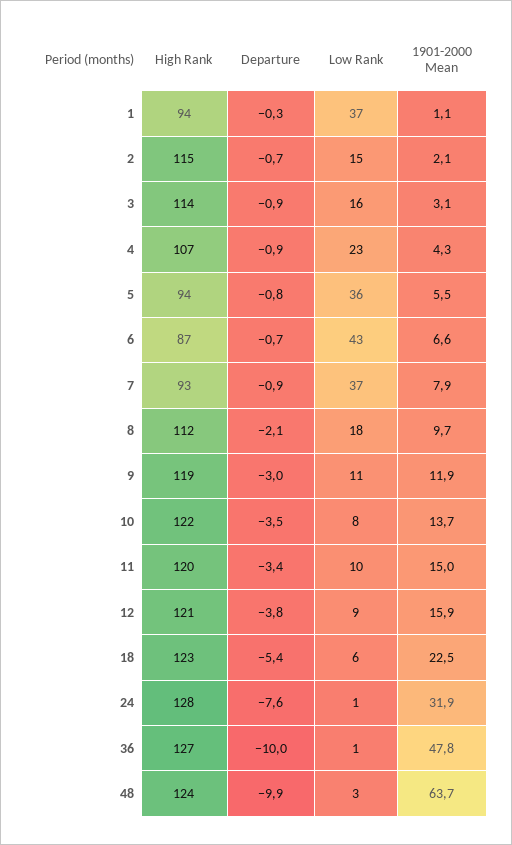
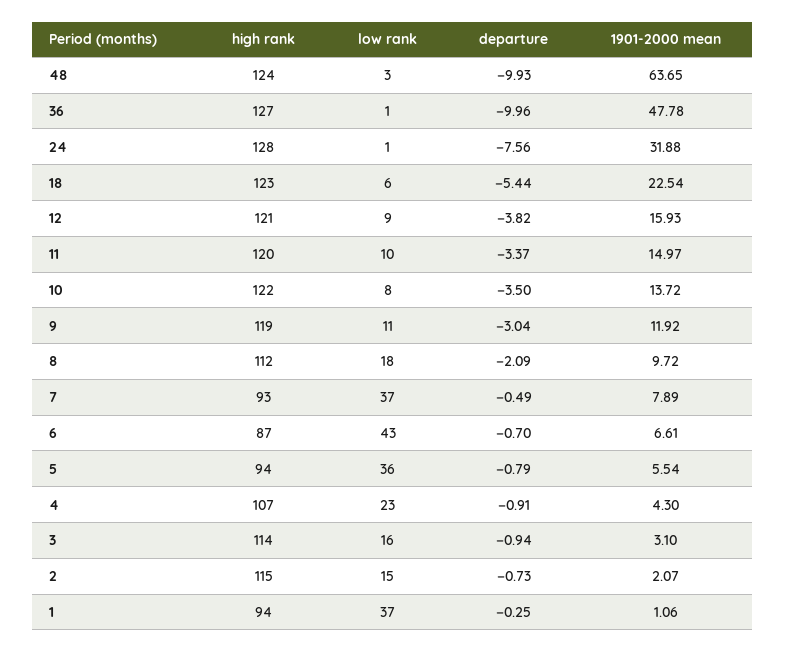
  {
    "High Rank": {
      "1": 94,
      "2": 115,
      "3": 114,
      "4": 107,
      "5": 94,
      "6": 87,
      "7": 93,
      "8": 112,
      "9": 119,
      "10": 122,
      "11": 120,
      "12": 121,
      "18": 123,
      "24": 128,
      "36": 127,
      "48": 124
    },
    "Departure": {
      "1": -0.25,
      "2": -0.73,
      "3": -0.94,
      "4": -0.91,
      "5": -0.79,
      "6": -0.7,
-     "7": -0.9,
+     "7": -0.49,
      "8": -2.09,
      "9": -3.04,
      "10": -3.5,
      "11": -3.37,
      "12": -3.82,
      "18": -5.44,
      "24": -7.56,
      "36": -9.96,
      "48": -9.93
    },
    "Low Rank": {
      "1": 37,
      "2": 15,
      "3": 16,
      "4": 23,
      "5": 36,
      "6": 43,
      "7": 37,
      "8": 18,
      "9": 11,
      "10": 8,
      "11": 10,
      "12": 9,
      "18": 6,
      "24": 1,
      "36": 1,
      "48": 3
    },
    "1901-2000 Mean": {
      "1": 1.06,
      "2": 2.07,
      "3": 3.1,
      "4": 4.3,
      "5": 5.54,
      "6": 6.61,
      "7": 7.89,
      "8": 9.72,
      "9": 11.92,
      "10": 13.72,
      "11": 14.97,
      "12": 15.93,
      "18": 22.54,
      "24": 31.88,
      "36": 47.78,
      "48": 63.65
    }
  }

